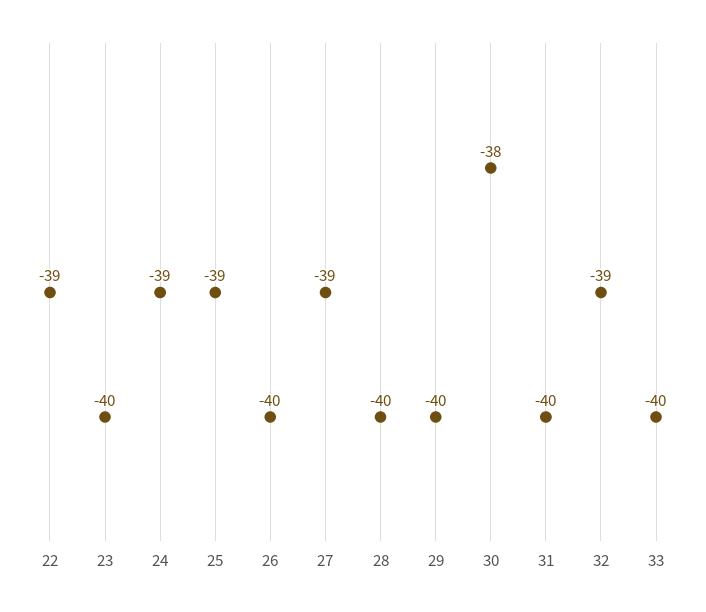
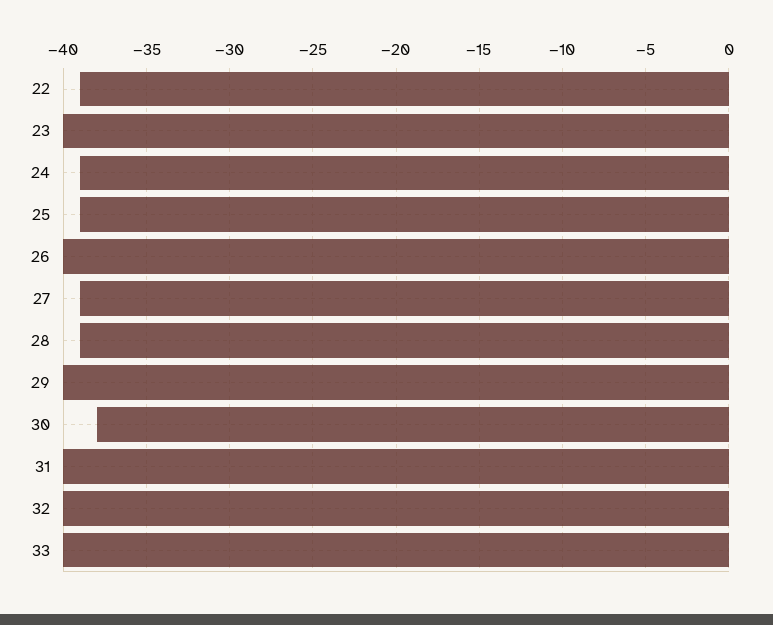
  {
    "22": -39,
    "23": -40,
    "24": -39,
    "25": -39,
    "26": -40,
    "27": -39,
-   "28": -40,
+   "28": -39,
    "29": -40,
    "30": -38,
    "31": -40,
-   "32": -39,
+   "32": -40,
    "33": -40
  }

